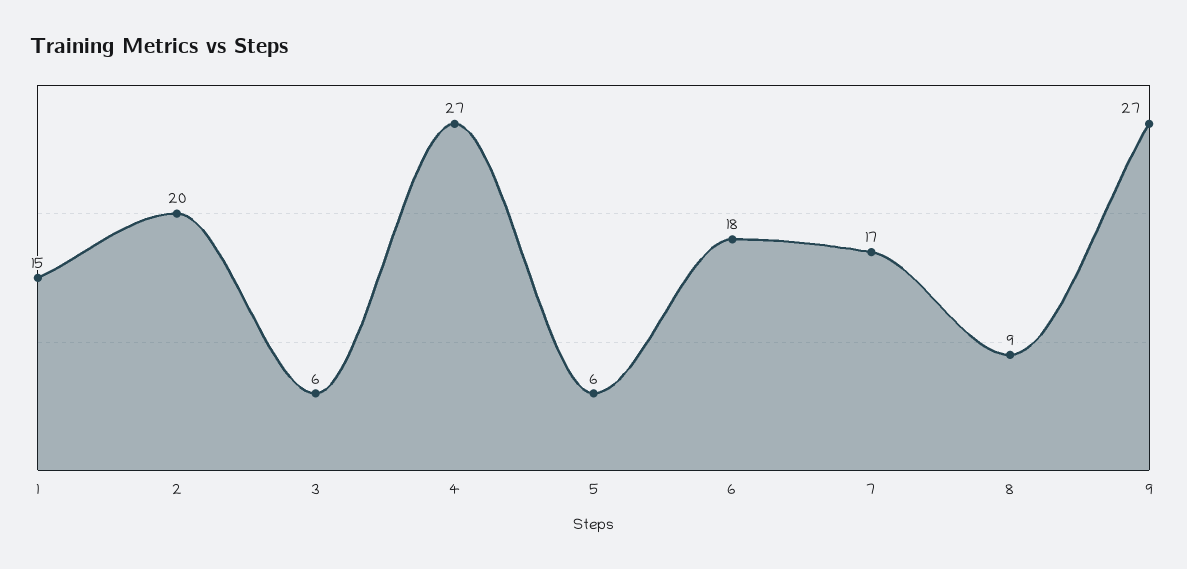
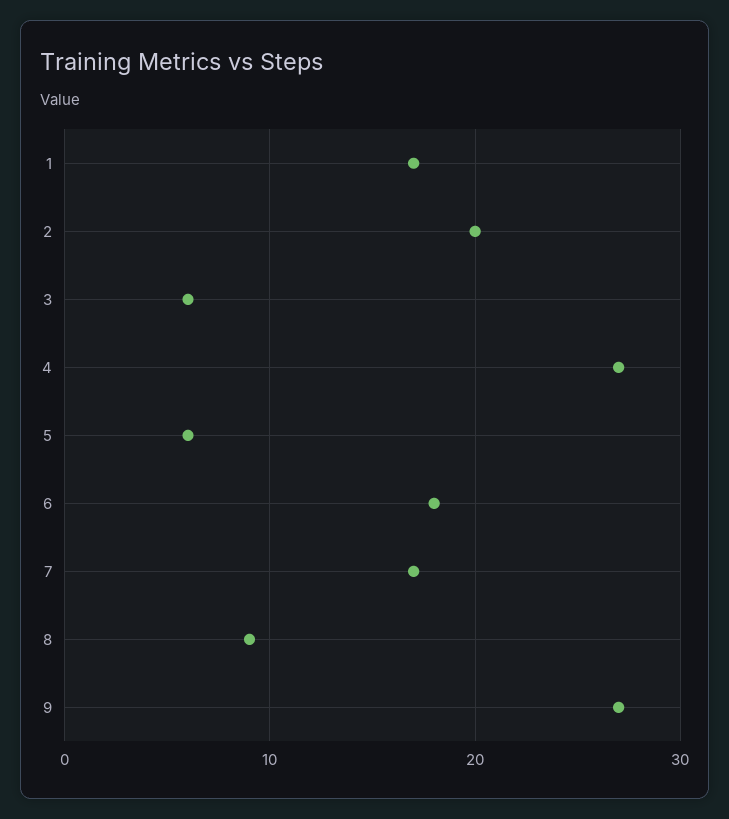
  {
-   "1": 15,
+   "1": 17,
    "2": 20,
    "3": 6,
    "4": 27,
    "5": 6,
    "6": 18,
    "7": 17,
    "8": 9,
    "9": 27
  }

